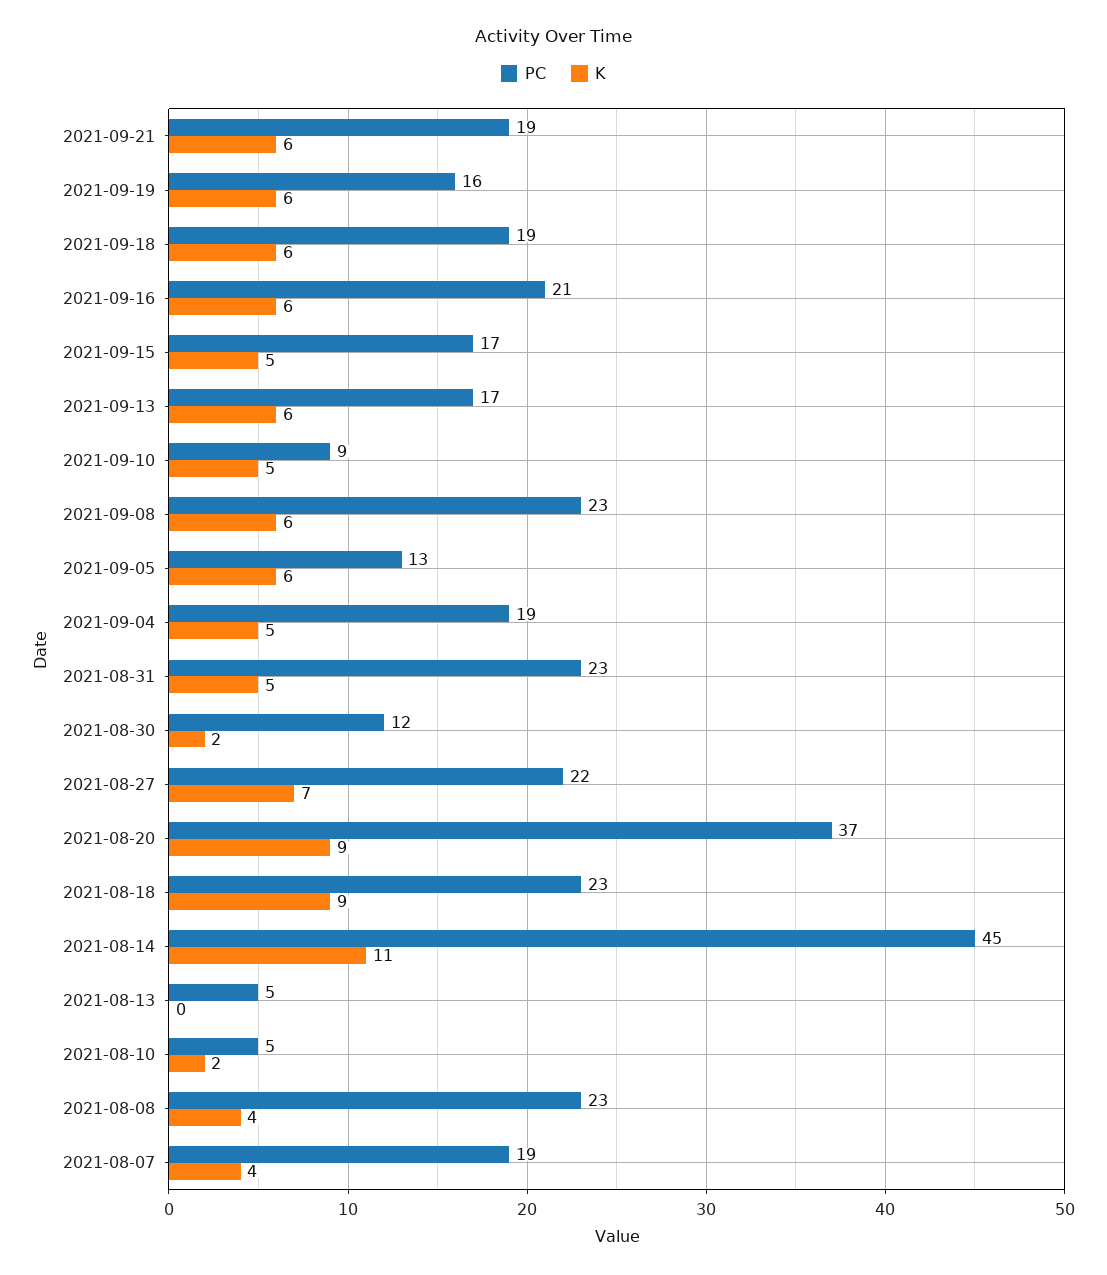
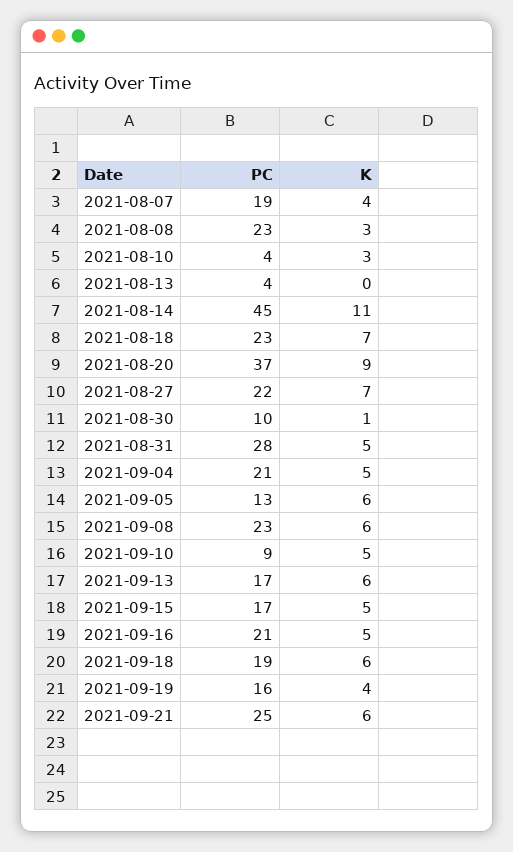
  {
    "PC": {
-     "2021-09-21": 19,
+     "2021-09-21": 25,
      "2021-09-19": 16,
      "2021-09-18": 19,
      "2021-09-16": 21,
      "2021-09-15": 17,
      "2021-09-13": 17,
      "2021-09-10": 9,
      "2021-09-08": 23,
      "2021-09-05": 13,
-     "2021-09-04": 19,
+     "2021-09-04": 21,
-     "2021-08-31": 23,
+     "2021-08-31": 28,
-     "2021-08-30": 12,
+     "2021-08-30": 10,
      "2021-08-27": 22,
      "2021-08-20": 37,
      "2021-08-18": 23,
      "2021-08-14": 45,
-     "2021-08-13": 5,
+     "2021-08-13": 4,
-     "2021-08-10": 5,
+     "2021-08-10": 4,
      "2021-08-08": 23,
      "2021-08-07": 19
    },
    "K": {
      "2021-09-21": 6,
-     "2021-09-19": 6,
+     "2021-09-19": 4,
      "2021-09-18": 6,
-     "2021-09-16": 6,
+     "2021-09-16": 5,
      "2021-09-15": 5,
      "2021-09-13": 6,
      "2021-09-10": 5,
      "2021-09-08": 6,
      "2021-09-05": 6,
      "2021-09-04": 5,
      "2021-08-31": 5,
-     "2021-08-30": 2,
+     "2021-08-30": 1,
      "2021-08-27": 7,
      "2021-08-20": 9,
-     "2021-08-18": 9,
+     "2021-08-18": 7,
      "2021-08-14": 11,
      "2021-08-13": 0,
-     "2021-08-10": 2,
+     "2021-08-10": 3,
-     "2021-08-08": 4,
+     "2021-08-08": 3,
      "2021-08-07": 4
    }
  }

